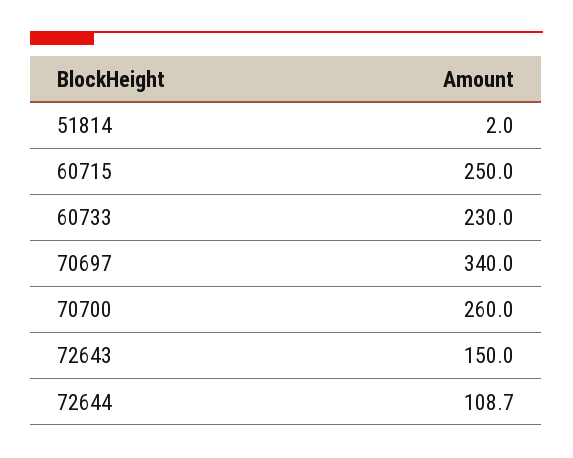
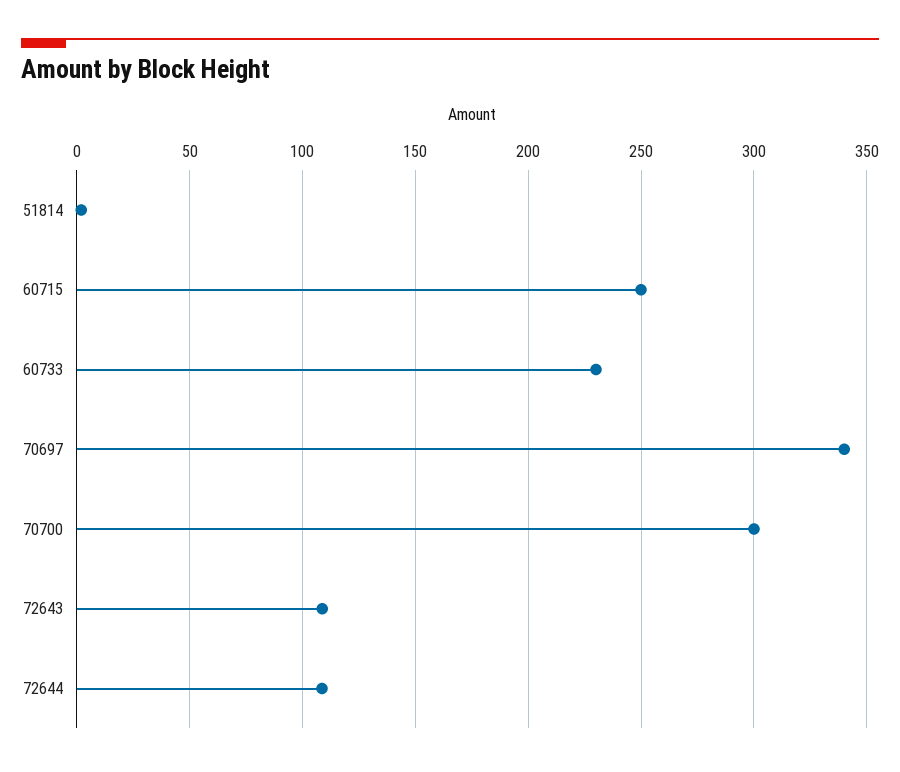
  {
    "51814": 2,
    "60715": 250,
    "60733": 230,
    "70697": 340,
-   "70700": 260,
+   "70700": 300,
-   "72643": 150,
+   "72643": 110,
    "72644": 108.7
  }

